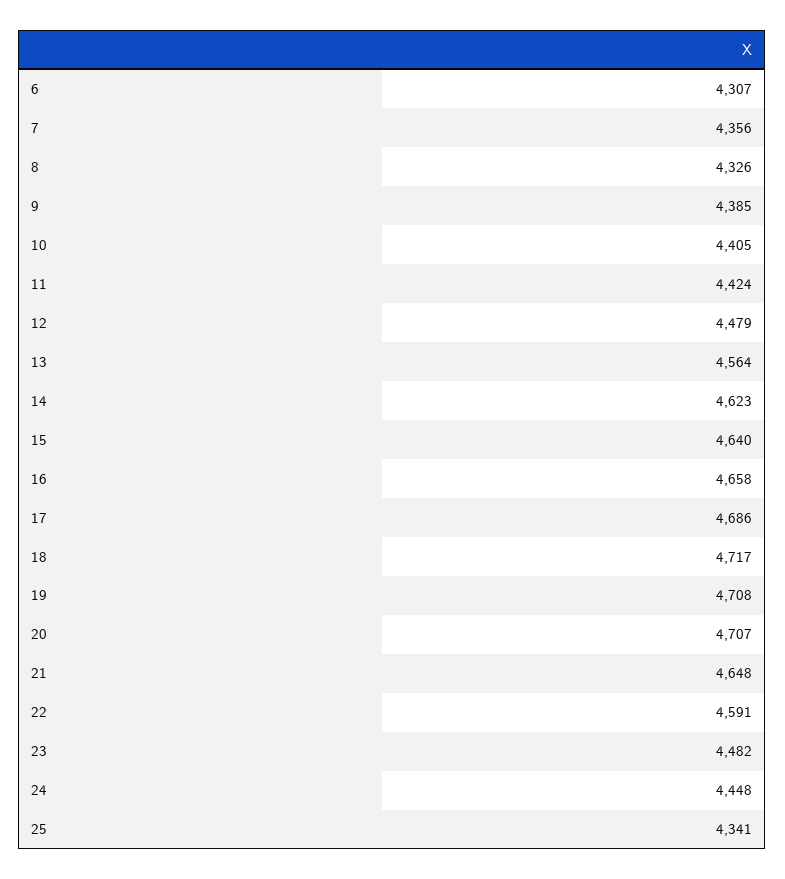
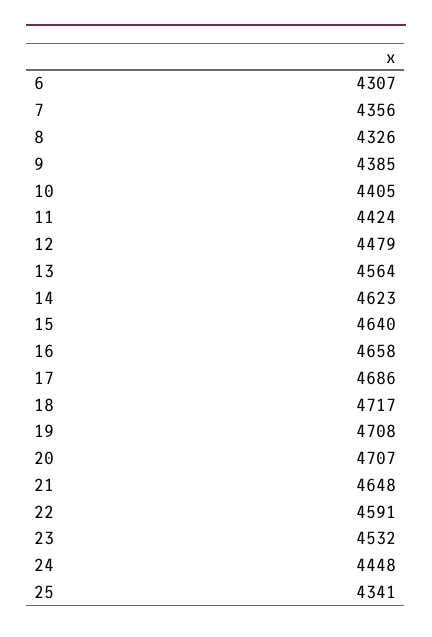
  {
    "6": 4307,
    "7": 4356,
    "8": 4326,
    "9": 4385,
    "10": 4405,
    "11": 4424,
    "12": 4479,
    "13": 4564,
    "14": 4623,
    "15": 4640,
    "16": 4658,
    "17": 4686,
    "18": 4717,
    "19": 4708,
    "20": 4707,
    "21": 4648,
    "22": 4591,
-   "23": 4482,
+   "23": 4532,
    "24": 4448,
    "25": 4341
  }

